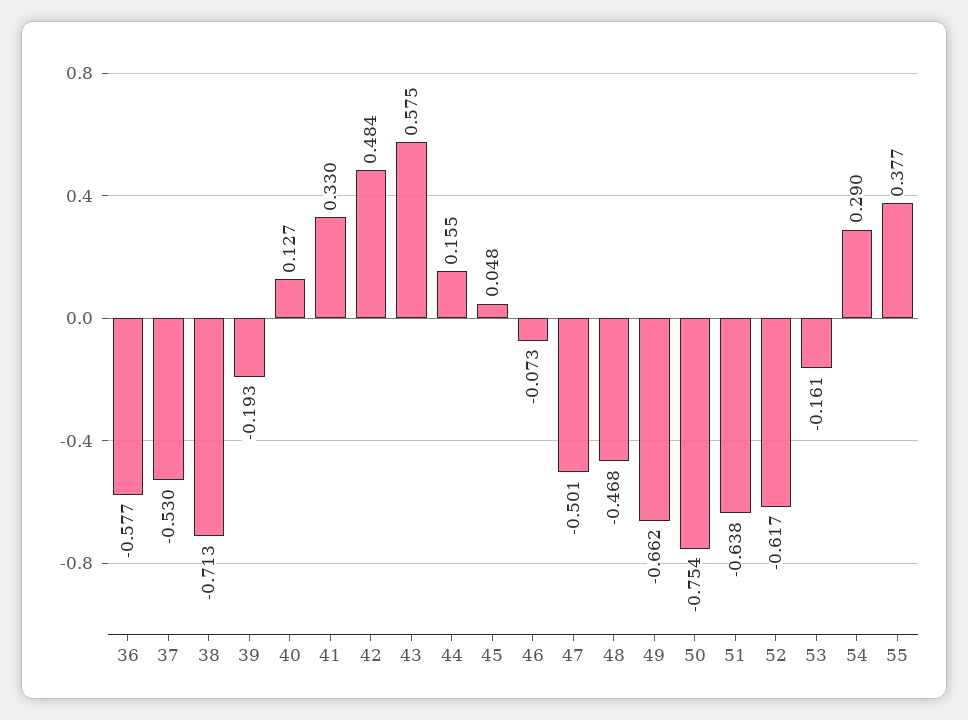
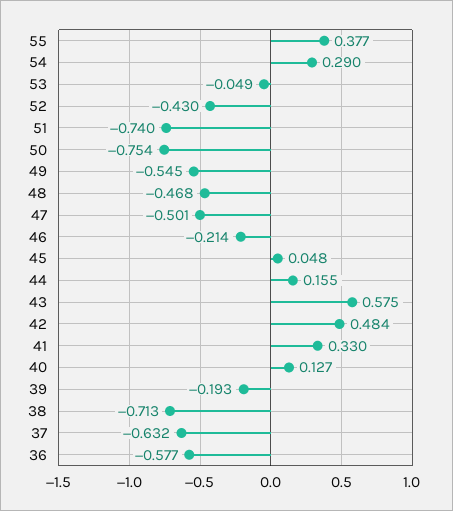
  {
    "36": -0.577,
-   "37": -0.53,
+   "37": -0.632,
    "38": -0.713,
    "39": -0.193,
    "40": 0.127,
    "41": 0.33,
    "42": 0.484,
    "43": 0.575,
    "44": 0.155,
    "45": 0.048,
-   "46": -0.073,
+   "46": -0.214,
    "47": -0.501,
    "48": -0.468,
-   "49": -0.662,
+   "49": -0.545,
    "50": -0.754,
-   "51": -0.638,
+   "51": -0.74,
-   "52": -0.617,
+   "52": -0.43,
-   "53": -0.161,
+   "53": -0.049,
    "54": 0.29,
    "55": 0.377
  }

